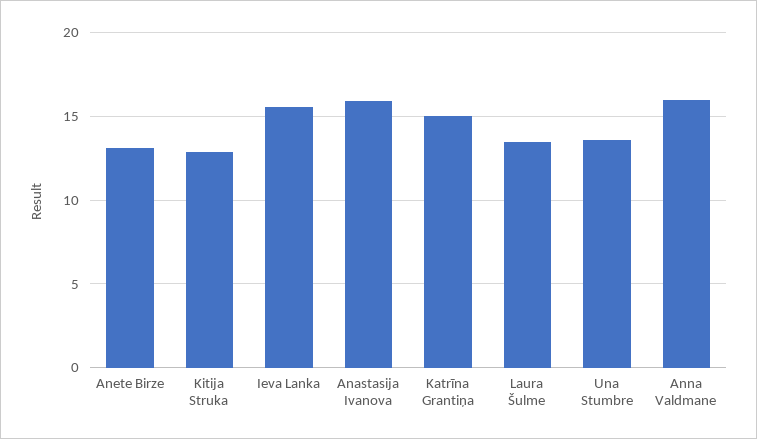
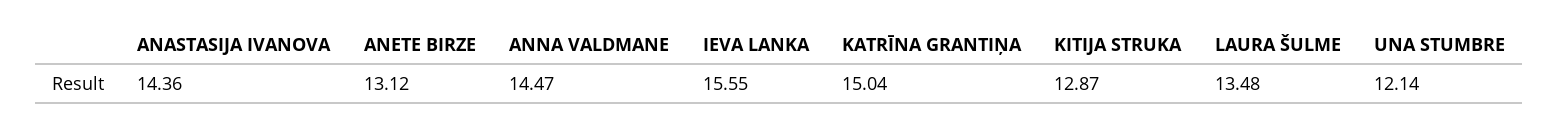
  {
    "Anete Birze": 13.12,
    "Kitija Struka": 12.87,
    "Ieva Lanka": 15.55,
-   "Anastasija Ivanova": 16,
+   "Anastasija Ivanova": 14.36,
    "Katrīna Grantiņa": 15.04,
    "Laura Šulme": 13.48,
-   "Una Stumbre": 13.5,
+   "Una Stumbre": 12.14,
-   "Anna Valdmane": 16
+   "Anna Valdmane": 14.47
  }

